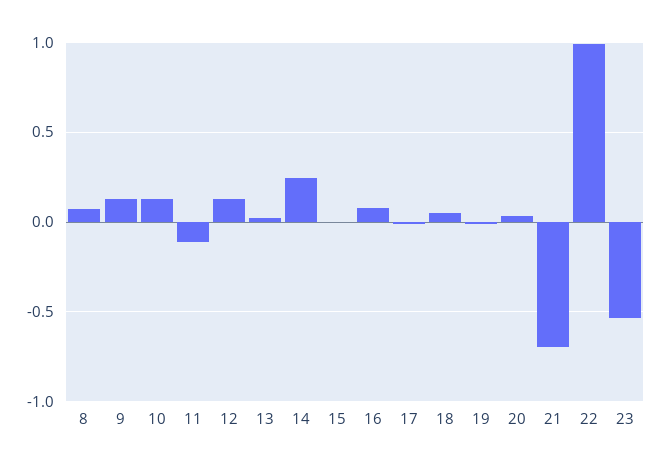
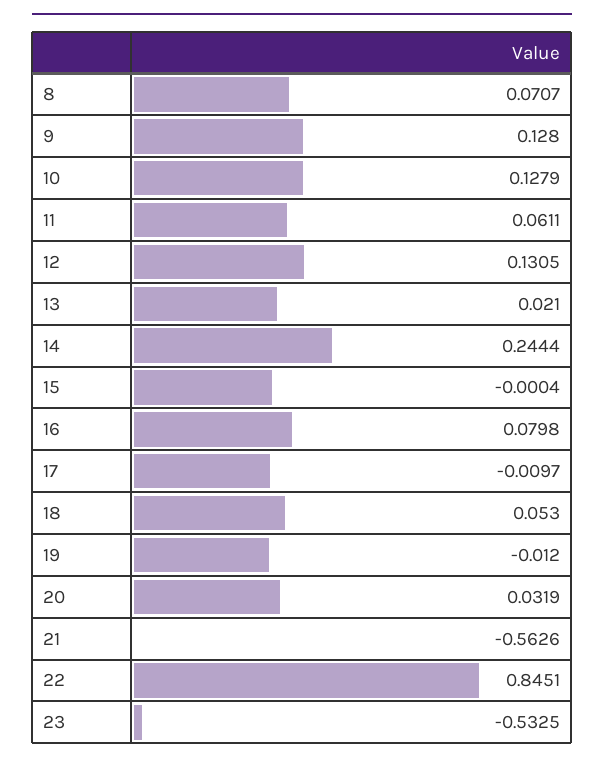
  {
    "8": 0.0707,
    "9": 0.128,
    "10": 0.1279,
-   "11": -0.1,
+   "11": 0.0611,
    "12": 0.1305,
    "13": 0.021,
    "14": 0.2444,
    "15": -0.0004,
    "16": 0.0798,
    "17": -0.0097,
    "18": 0.053,
    "19": -0.012,
    "20": 0.0319,
-   "21": -0.7,
+   "21": -0.5626,
-   "22": 1,
+   "22": 0.8451,
    "23": -0.5325
  }

